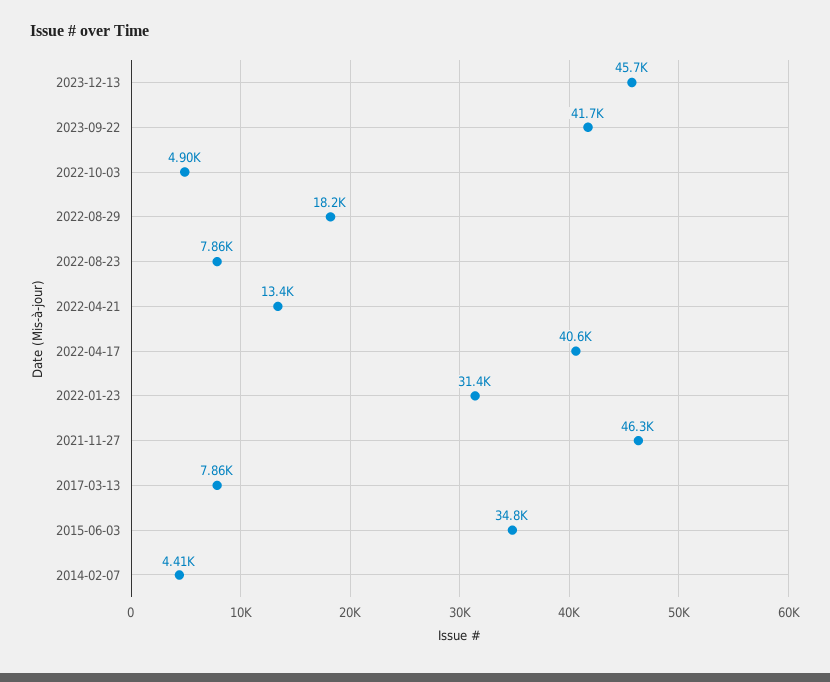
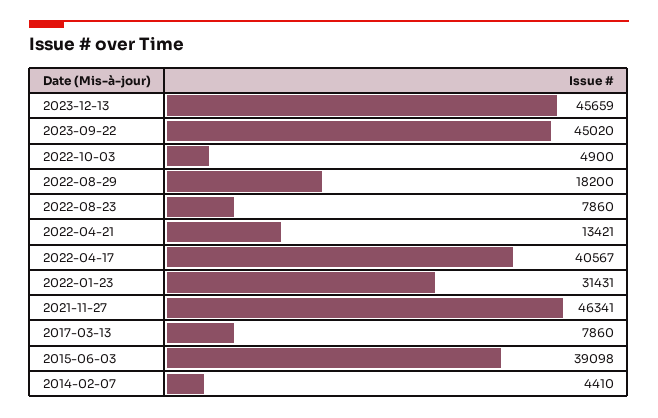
  {
    "2023-12-13": 45659,
-   "2023-09-22": 41700,
+   "2023-09-22": 45020,
    "2022-10-03": 4900,
    "2022-08-29": 18200,
    "2022-08-23": 7860,
    "2022-04-21": 13421,
    "2022-04-17": 40567,
    "2022-01-23": 31431,
    "2021-11-27": 46341,
    "2017-03-13": 7860,
-   "2015-06-03": 34800,
+   "2015-06-03": 39098,
    "2014-02-07": 4410
  }

